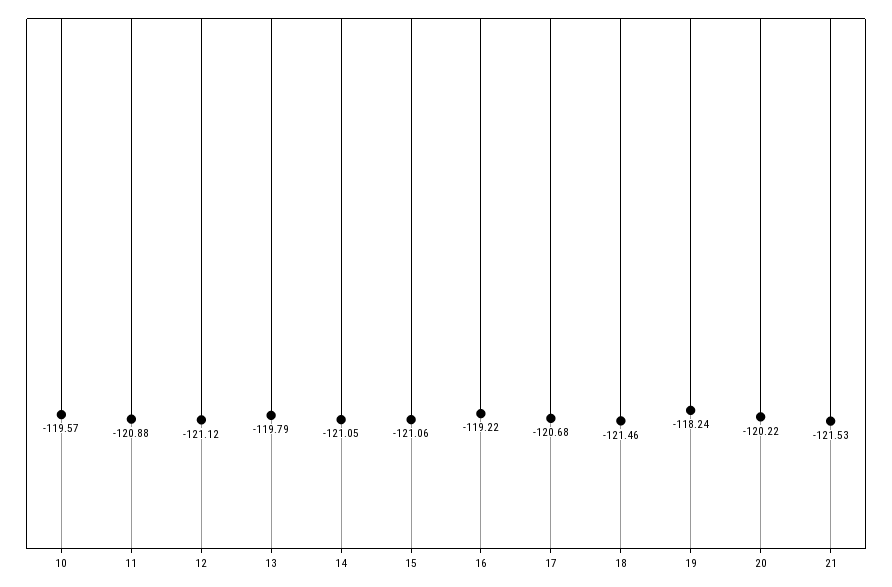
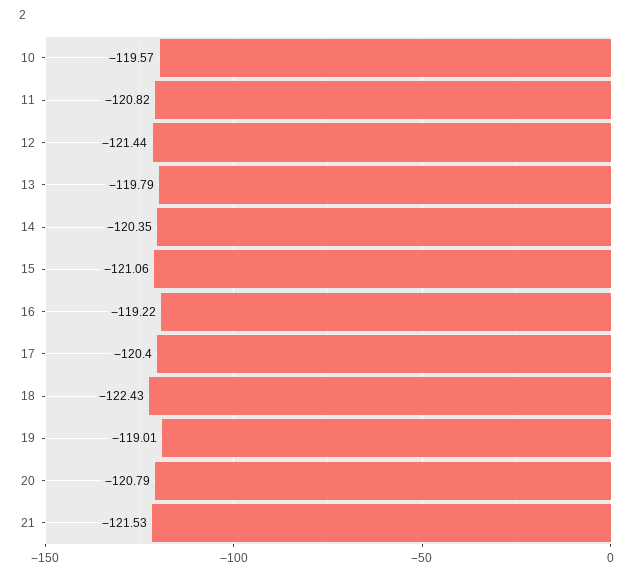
  {
    "10": -119.57,
-   "11": -120.88,
+   "11": -120.82,
-   "12": -121.12,
+   "12": -121.44,
    "13": -119.79,
-   "14": -121.05,
+   "14": -120.35,
    "15": -121.06,
    "16": -119.22,
-   "17": -120.68,
+   "17": -120.4,
-   "18": -121.46,
+   "18": -122.43,
-   "19": -118.24,
+   "19": -119.01,
-   "20": -120.22,
+   "20": -120.79,
    "21": -121.53
  }

